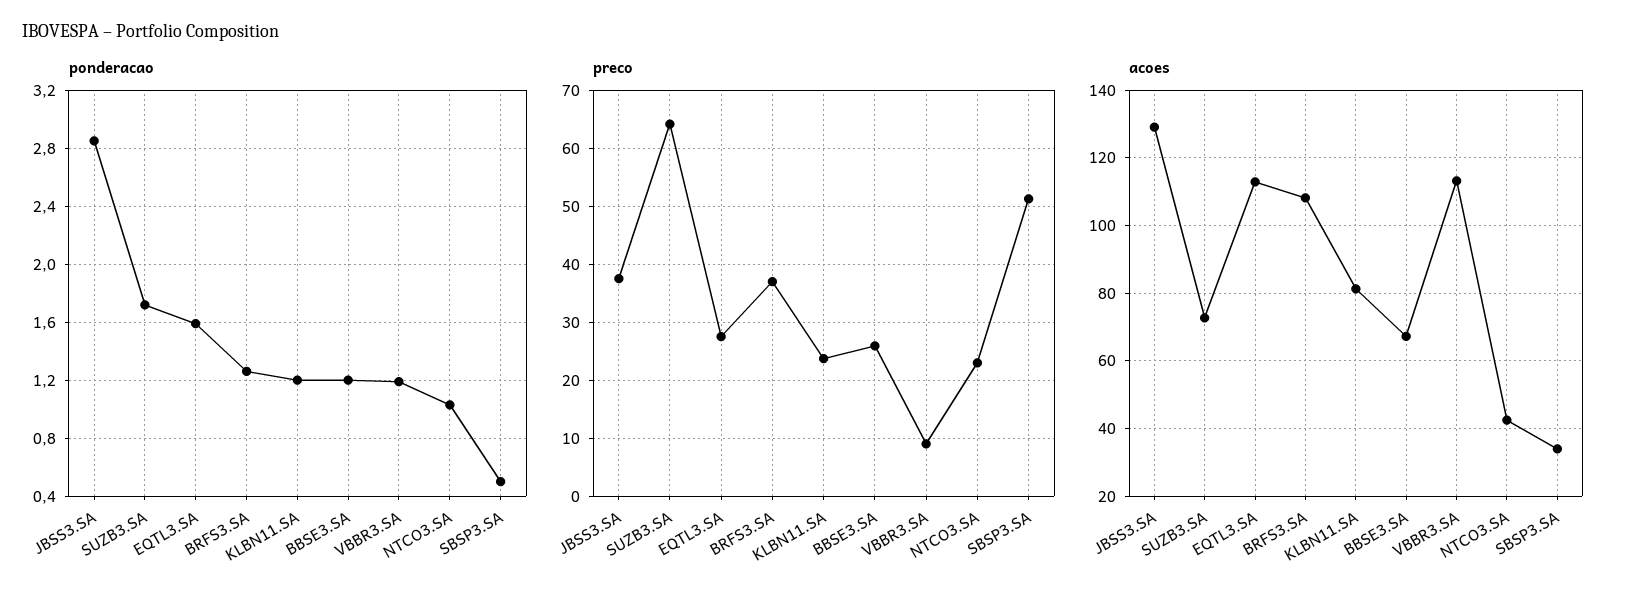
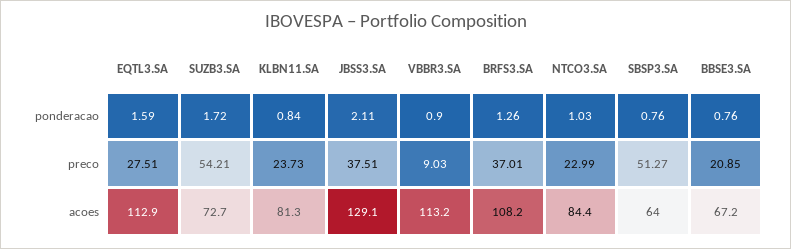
  {
    "ponderacao": {
-     "JBSS3.SA": 2.85,
+     "JBSS3.SA": 2.11,
      "SUZB3.SA": 1.72,
      "EQTL3.SA": 1.59,
      "BRFS3.SA": 1.26,
-     "KLBN11.SA": 1.2,
+     "KLBN11.SA": 0.84,
-     "BBSE3.SA": 1.2,
+     "BBSE3.SA": 0.76,
-     "VBBR3.SA": 1.2,
+     "VBBR3.SA": 0.9,
      "NTCO3.SA": 1.03,
-     "SBSP3.SA": 0.5
+     "SBSP3.SA": 0.76
    },
    "preco": {
      "JBSS3.SA": 37.51,
-     "SUZB3.SA": 64,
+     "SUZB3.SA": 54.21,
      "EQTL3.SA": 27.51,
      "BRFS3.SA": 37.01,
      "KLBN11.SA": 23.73,
-     "BBSE3.SA": 26,
+     "BBSE3.SA": 20.85,
      "VBBR3.SA": 9.03,
      "NTCO3.SA": 22.99,
      "SBSP3.SA": 51.27
    },
    "acoes": {
      "JBSS3.SA": 129.1,
      "SUZB3.SA": 72.7,
      "EQTL3.SA": 112.9,
      "BRFS3.SA": 108.2,
      "KLBN11.SA": 81.3,
      "BBSE3.SA": 67.2,
      "VBBR3.SA": 113.2,
-     "NTCO3.SA": 42,
+     "NTCO3.SA": 84.4,
-     "SBSP3.SA": 34
+     "SBSP3.SA": 64
    }
  }

